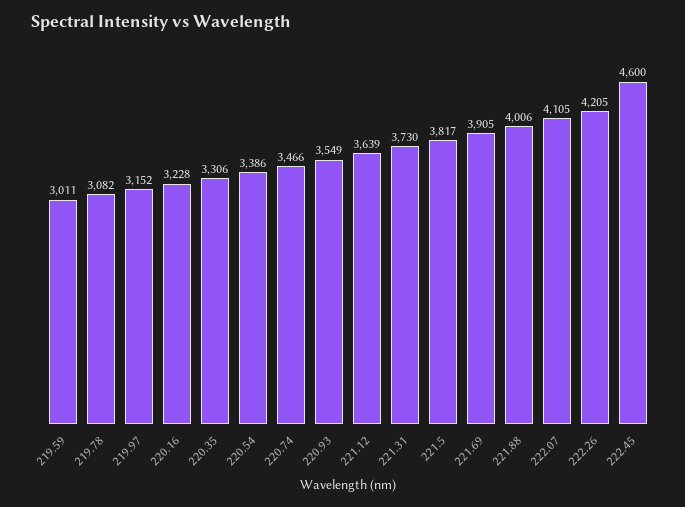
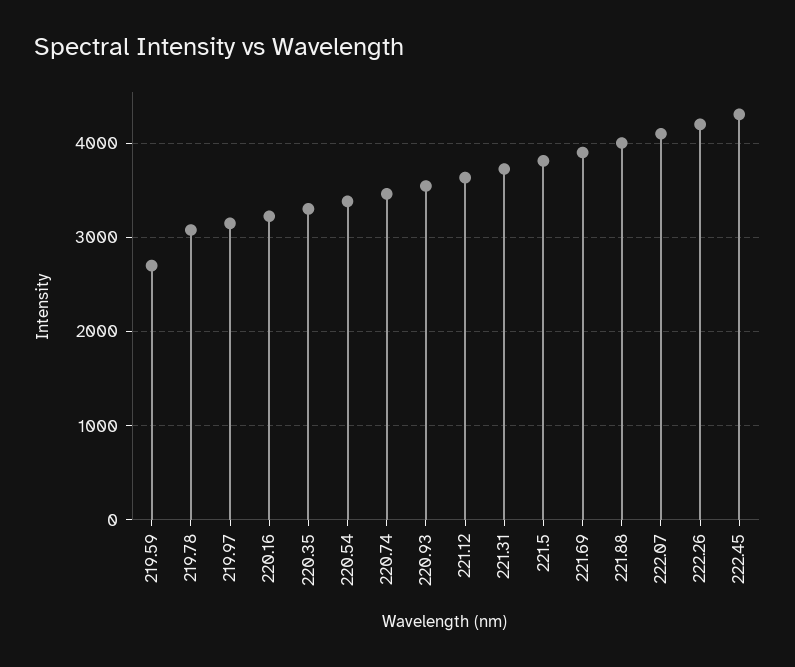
  {
-   "219.59": 3011,
+   "219.59": 2700,
    "219.78": 3082,
    "219.97": 3152,
    "220.16": 3228,
    "220.35": 3306,
    "220.54": 3386,
    "220.74": 3466,
    "220.93": 3549,
    "221.12": 3639,
    "221.31": 3730,
    "221.5": 3817,
    "221.69": 3905,
    "221.88": 4006,
    "222.07": 4105,
    "222.26": 4205,
-   "222.45": 4600
+   "222.45": 4300
  }

